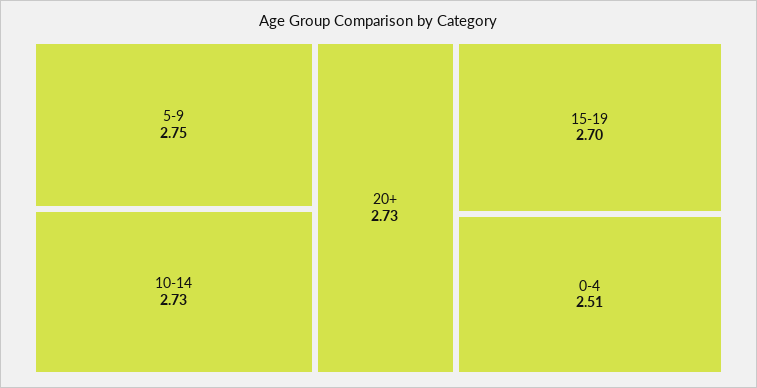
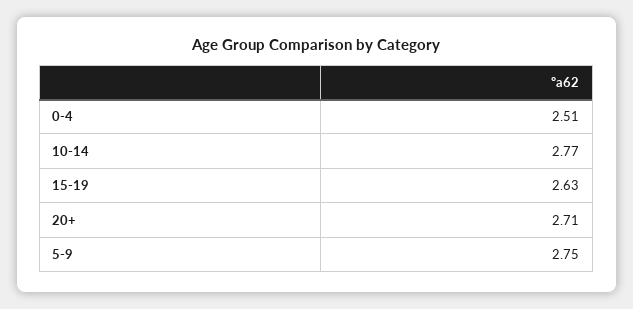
  {
    "5-9": 2.75,
-   "10-14": 2.73,
+   "10-14": 2.77,
-   "20+": 2.73,
+   "20+": 2.71,
-   "15-19": 2.7,
+   "15-19": 2.63,
    "0-4": 2.51
  }

